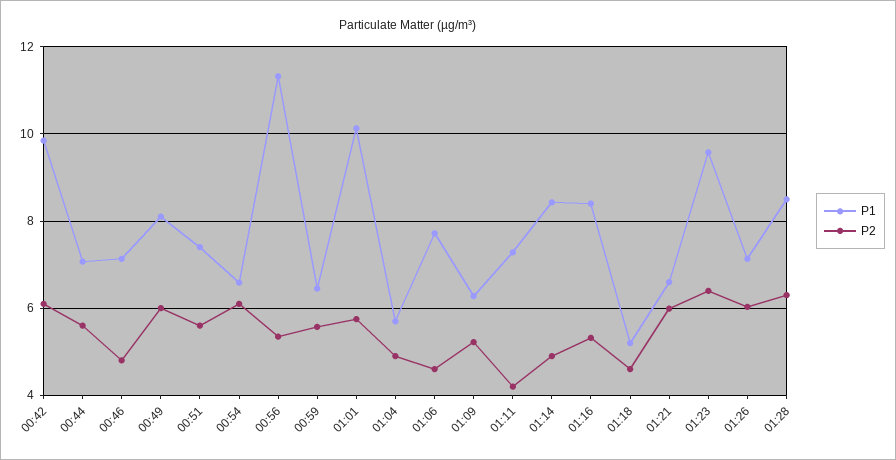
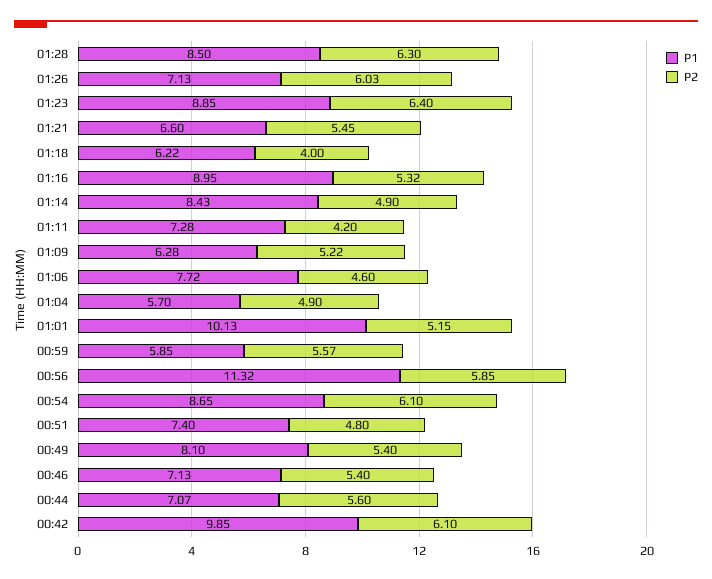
  {
    "P1": {
      "00:42": 9.85,
      "00:44": 7.07,
      "00:46": 7.13,
      "00:49": 8.1,
      "00:51": 7.4,
-     "00:54": 6.6,
+     "00:54": 8.65,
      "00:56": 11.32,
-     "00:59": 6.4,
+     "00:59": 5.85,
      "01:01": 10.13,
      "01:04": 5.7,
      "01:06": 7.72,
      "01:09": 6.28,
      "01:11": 7.28,
      "01:14": 8.43,
-     "01:16": 8.4,
+     "01:16": 8.95,
-     "01:18": 5.2,
+     "01:18": 6.22,
      "01:21": 6.6,
-     "01:23": 9.6,
+     "01:23": 8.85,
      "01:26": 7.13,
      "01:28": 8.5
    },
    "P2": {
      "00:42": 6.1,
      "00:44": 5.6,
-     "00:46": 4.8,
+     "00:46": 5.4,
-     "00:49": 6,
+     "00:49": 5.4,
-     "00:51": 5.6,
+     "00:51": 4.8,
      "00:54": 6.1,
-     "00:56": 5.4,
+     "00:56": 5.85,
      "00:59": 5.57,
-     "01:01": 5.8,
+     "01:01": 5.15,
      "01:04": 4.9,
      "01:06": 4.6,
      "01:09": 5.22,
      "01:11": 4.2,
      "01:14": 4.9,
      "01:16": 5.32,
-     "01:18": 4.6,
+     "01:18": 4,
-     "01:21": 6,
+     "01:21": 5.45,
      "01:23": 6.4,
      "01:26": 6.03,
      "01:28": 6.3
    }
  }

